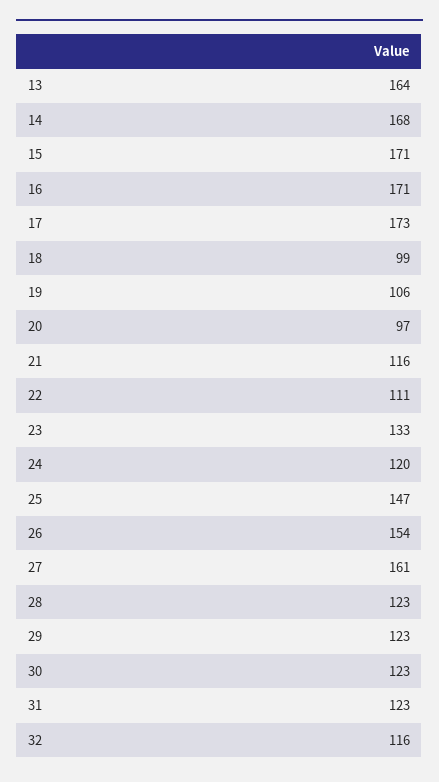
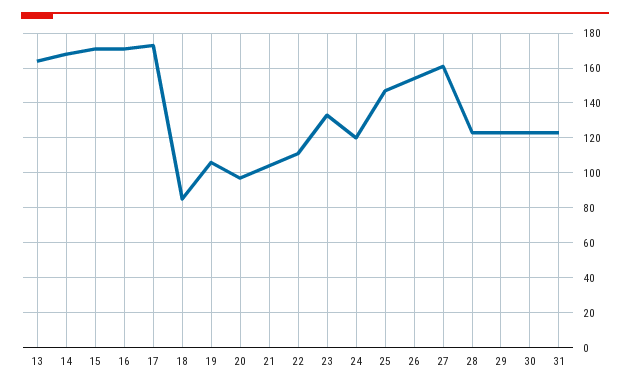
  {
    "13": 164,
    "14": 168,
    "15": 171,
    "16": 171,
    "17": 173,
-   "18": 99,
+   "18": 85,
    "19": 106,
    "20": 97,
-   "21": 116,
+   "21": 105,
    "22": 111,
    "23": 133,
    "24": 120,
    "25": 147,
    "26": 154,
    "27": 161,
    "28": 123,
    "29": 123,
    "30": 123,
-   "31": 123,
+   "31": 123
-   "32": 116
  }

